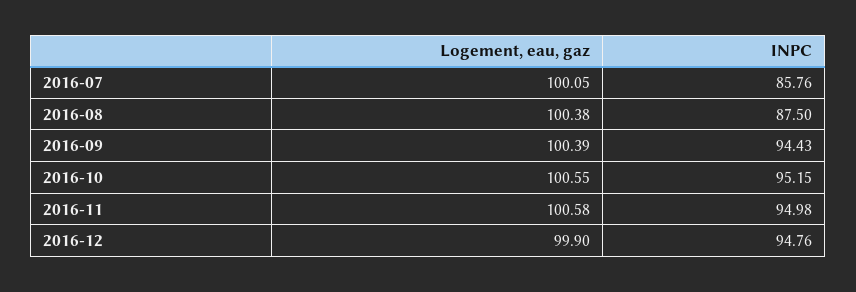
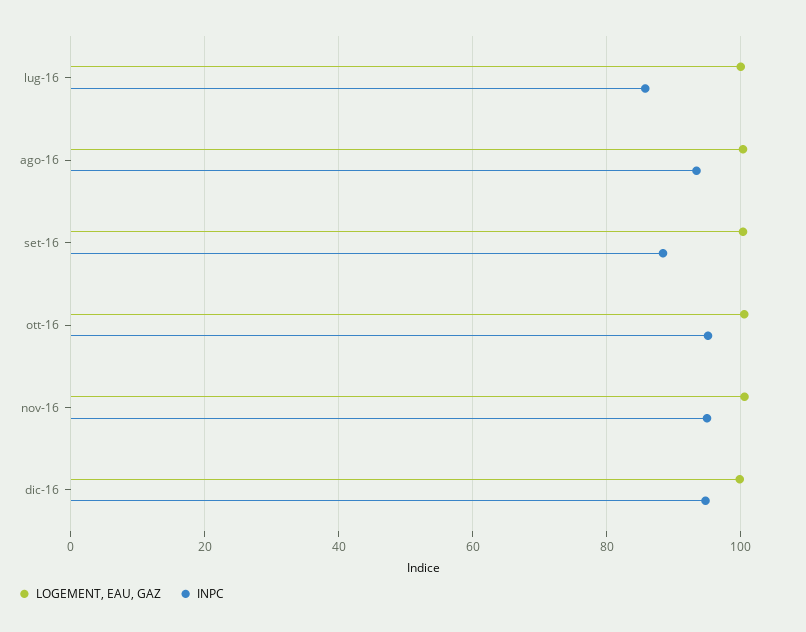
  {
    "Logement, eau, gaz": {
      "2016-07": 100.05,
      "2016-08": 100.38,
      "2016-09": 100.39,
      "2016-10": 100.55,
      "2016-11": 100.58,
      "2016-12": 99.9
    },
    "INPC": {
      "2016-07": 85.76,
-     "2016-08": 87.5,
+     "2016-08": 94,
-     "2016-09": 94.43,
+     "2016-09": 88,
      "2016-10": 95.15,
      "2016-11": 94.98,
      "2016-12": 94.76
    }
  }

